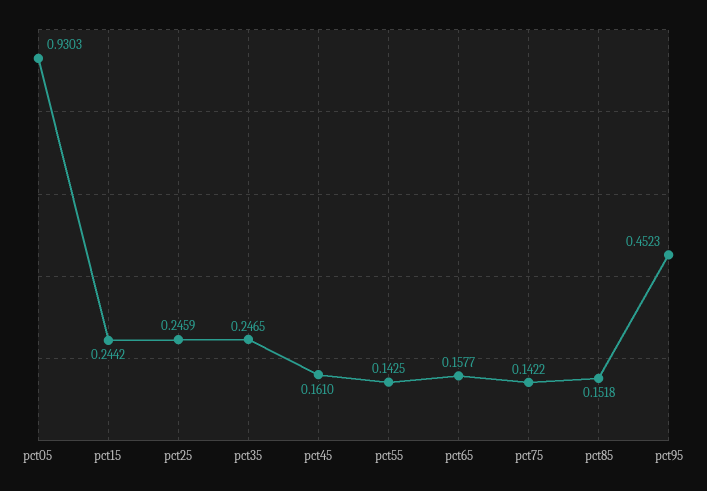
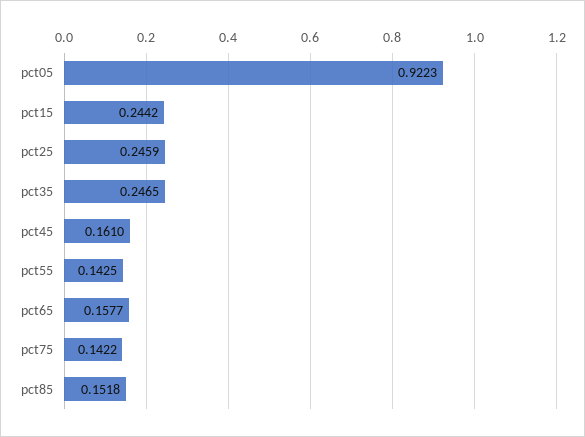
  {
-   "pct05": 0.9303,
+   "pct05": 0.9223,
    "pct15": 0.2442,
    "pct25": 0.2459,
    "pct35": 0.2465,
    "pct45": 0.161,
    "pct55": 0.1425,
    "pct65": 0.1577,
    "pct75": 0.1422,
-   "pct85": 0.1518,
+   "pct85": 0.1518
-   "pct95": 0.4523
  }

